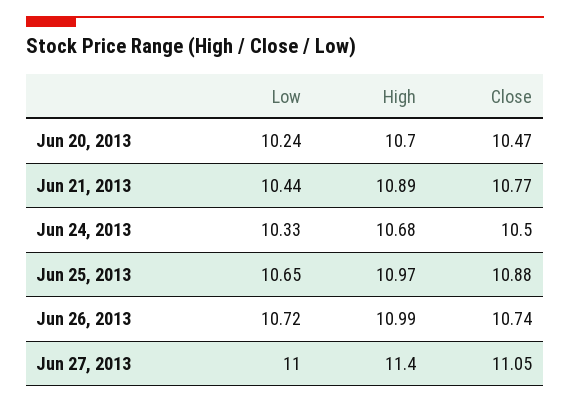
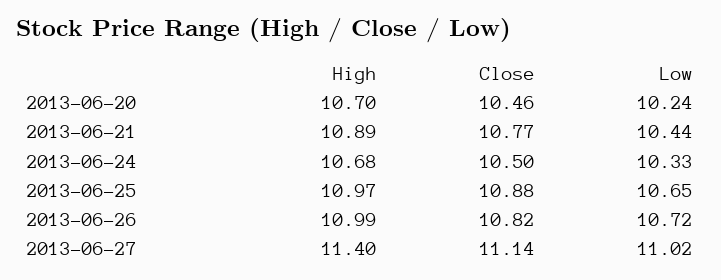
  {
    "Low": {
      "Jun 20, 2013": 10.24,
      "Jun 21, 2013": 10.44,
      "Jun 24, 2013": 10.33,
      "Jun 25, 2013": 10.65,
      "Jun 26, 2013": 10.72,
-     "Jun 27, 2013": 11
+     "Jun 27, 2013": 11.02
    },
    "High": {
      "Jun 20, 2013": 10.7,
      "Jun 21, 2013": 10.89,
      "Jun 24, 2013": 10.68,
      "Jun 25, 2013": 10.97,
      "Jun 26, 2013": 10.99,
      "Jun 27, 2013": 11.4
    },
    "Close": {
-     "Jun 20, 2013": 10.47,
+     "Jun 20, 2013": 10.46,
      "Jun 21, 2013": 10.77,
      "Jun 24, 2013": 10.5,
      "Jun 25, 2013": 10.88,
-     "Jun 26, 2013": 10.74,
+     "Jun 26, 2013": 10.82,
-     "Jun 27, 2013": 11.05
+     "Jun 27, 2013": 11.14
    }
  }

